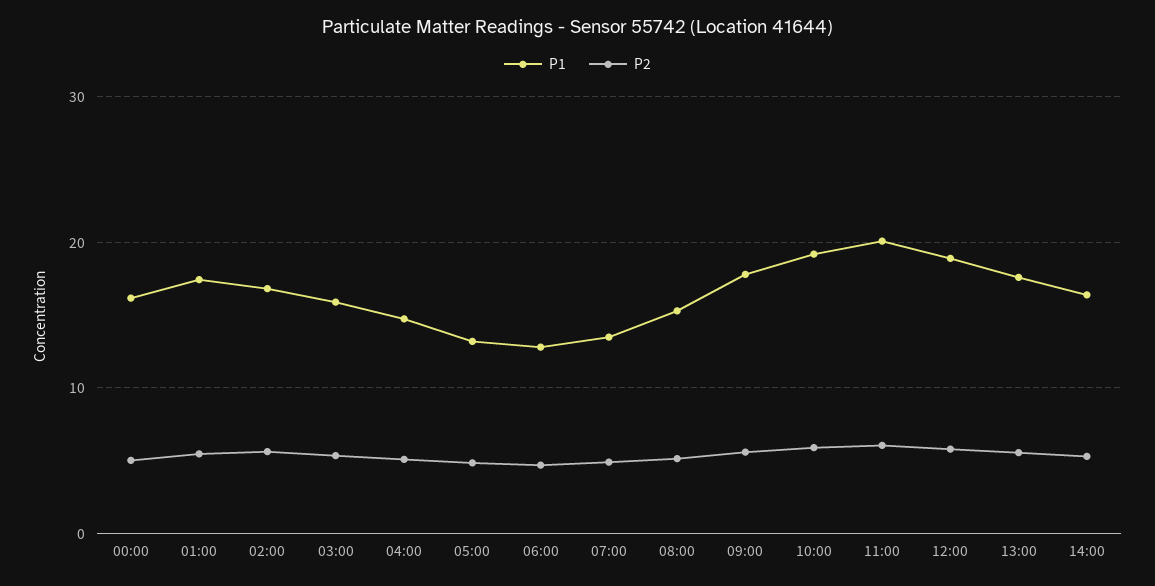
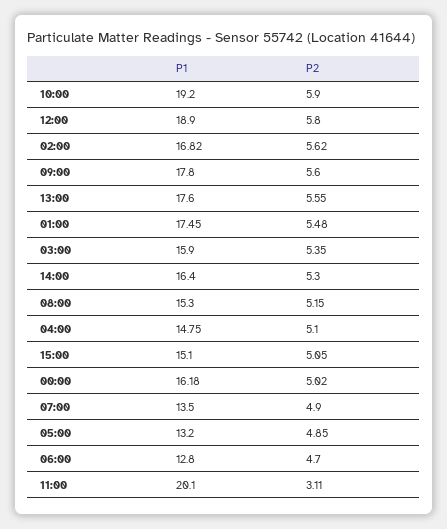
  {
    "P1": {
      "00:00": 16.18,
      "01:00": 17.45,
      "02:00": 16.82,
      "03:00": 15.9,
      "04:00": 14.75,
      "05:00": 13.2,
      "06:00": 12.8,
      "07:00": 13.5,
      "08:00": 15.3,
      "09:00": 17.8,
      "10:00": 19.2,
      "11:00": 20.1,
      "12:00": 18.9,
      "13:00": 17.6,
-     "14:00": 16.4
+     "14:00": 16.4,
+     "15:00": 15.1
    },
    "P2": {
      "00:00": 5.02,
      "01:00": 5.48,
      "02:00": 5.62,
      "03:00": 5.35,
      "04:00": 5.1,
      "05:00": 4.85,
      "06:00": 4.7,
      "07:00": 4.9,
      "08:00": 5.15,
      "09:00": 5.6,
      "10:00": 5.9,
-     "11:00": 6,
+     "11:00": 3.11,
      "12:00": 5.8,
      "13:00": 5.55,
-     "14:00": 5.3
+     "14:00": 5.3,
+     "15:00": 5.05
    }
  }

